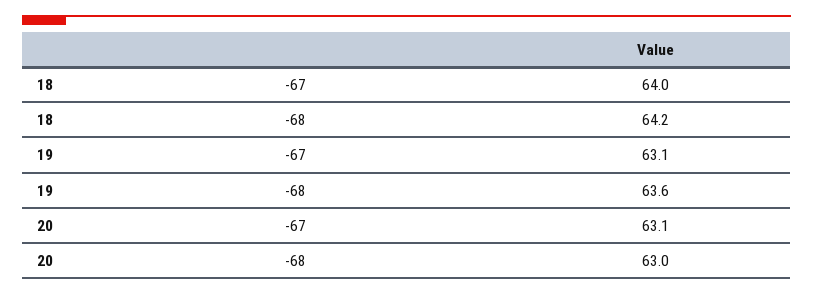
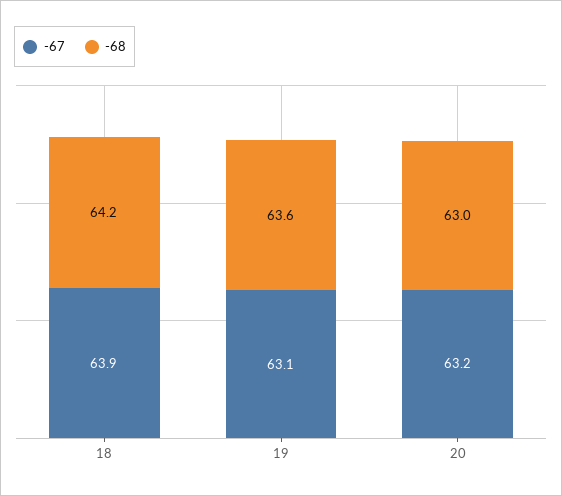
  {
    "-67": {
-     "18": 64,
+     "18": 63.9,
      "19": 63.1,
-     "20": 63.1
+     "20": 63.2
    },
    "-68": {
      "18": 64.2,
      "19": 63.6,
      "20": 63
    }
  }

